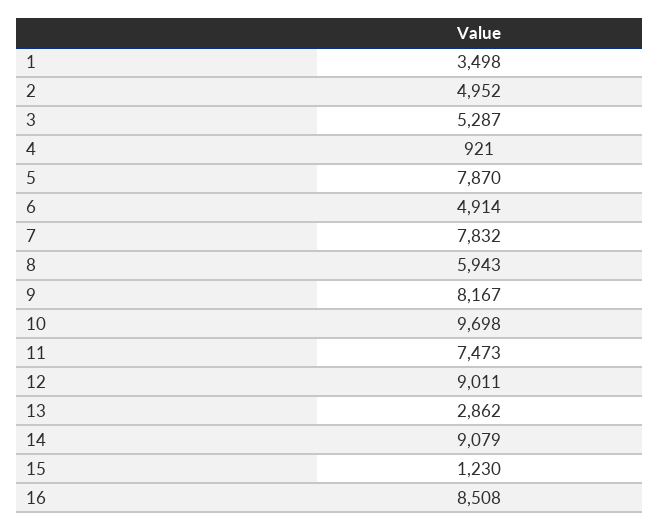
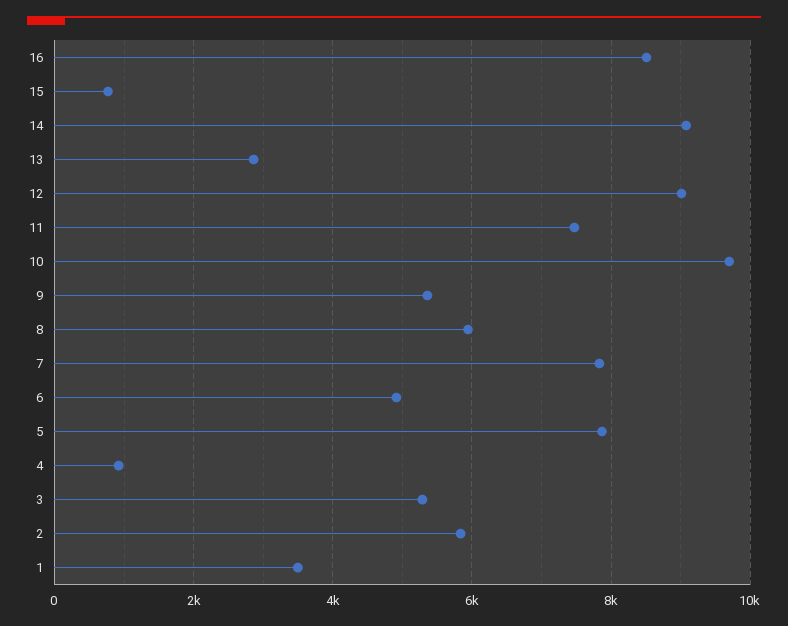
  {
    "1": 3498,
-   "2": 4952,
+   "2": 5800,
    "3": 5287,
    "4": 921,
    "5": 7870,
    "6": 4914,
    "7": 7832,
    "8": 5943,
-   "9": 8167,
+   "9": 5400,
    "10": 9698,
    "11": 7473,
    "12": 9011,
    "13": 2862,
    "14": 9079,
-   "15": 1230,
+   "15": 800,
    "16": 8508
  }

